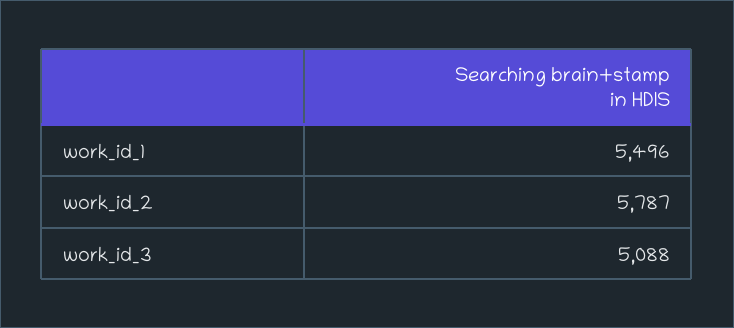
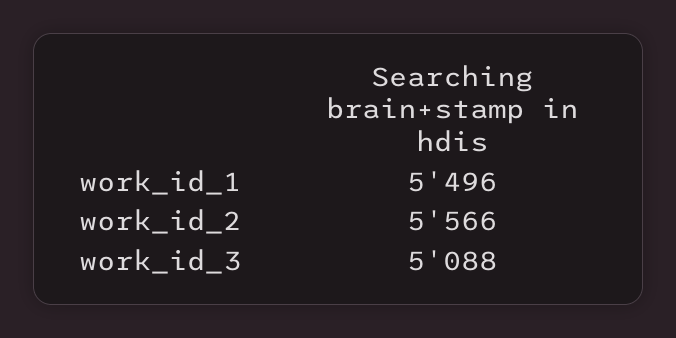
  {
    "work_id_1": 5496,
-   "work_id_2": 5787,
+   "work_id_2": 5566,
    "work_id_3": 5088
  }

